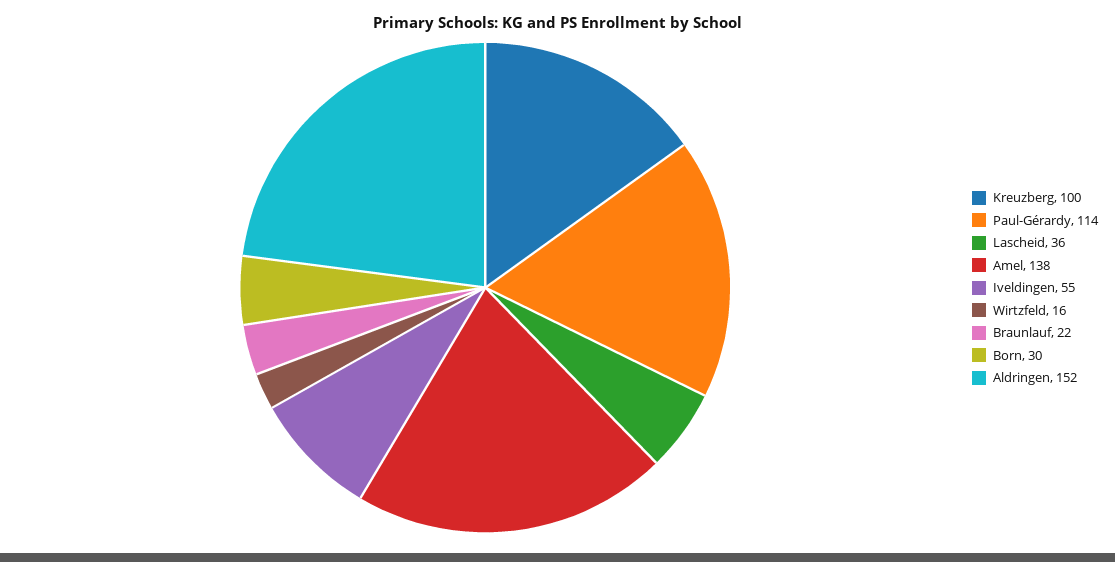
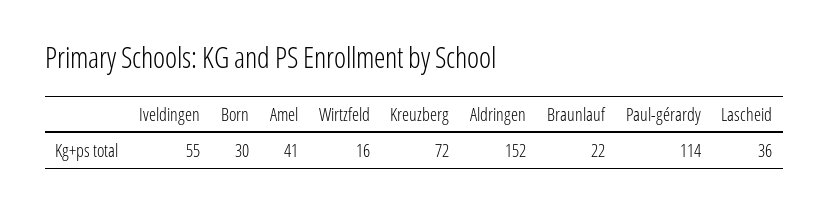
  {
-   "Kreuzberg": 100,
+   "Kreuzberg": 72,
    "Paul-Gérardy": 114,
    "Lascheid": 36,
-   "Amel": 138,
+   "Amel": 41,
    "Iveldingen": 55,
    "Wirtzfeld": 16,
    "Braunlauf": 22,
    "Born": 30,
    "Aldringen": 152
  }

